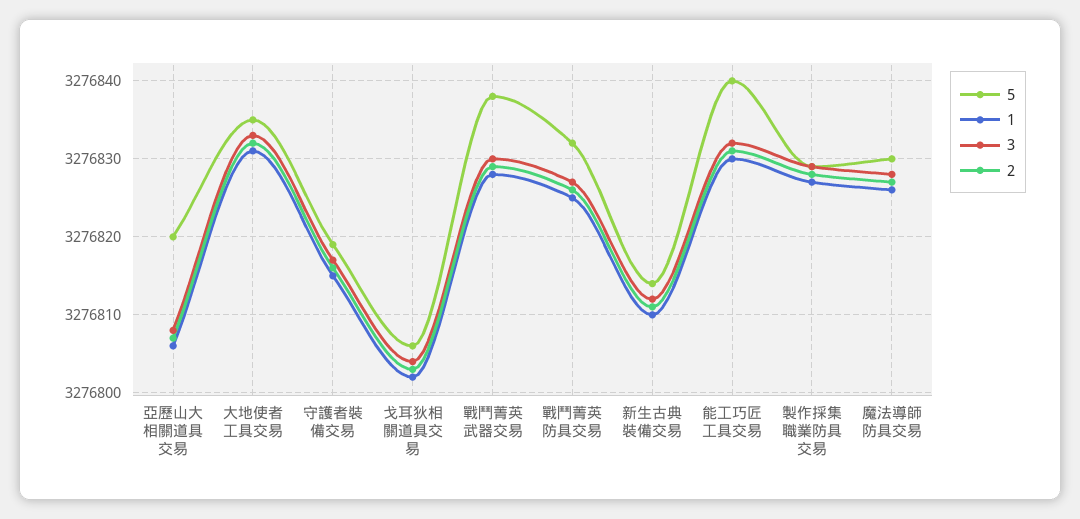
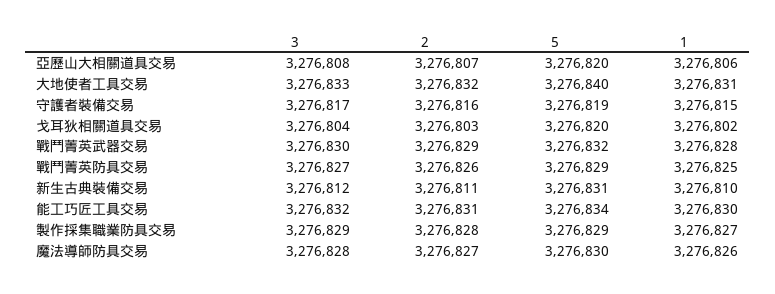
  {
    "5": {
      "亞歷山大相關道具交易": 3276820,
-     "大地使者工具交易": 3276835,
+     "大地使者工具交易": 3276840,
      "守護者裝備交易": 3276819,
-     "戈耳狄相關道具交易": 3276806,
+     "戈耳狄相關道具交易": 3276820,
-     "戰鬥菁英武器交易": 3276838,
+     "戰鬥菁英武器交易": 3276832,
-     "戰鬥菁英防具交易": 3276832,
+     "戰鬥菁英防具交易": 3276829,
-     "新生古典裝備交易": 3276814,
+     "新生古典裝備交易": 3276831,
-     "能工巧匠工具交易": 3276840,
+     "能工巧匠工具交易": 3276834,
      "製作採集職業防具交易": 3276829,
      "魔法導師防具交易": 3276830
    },
    "1": {
      "亞歷山大相關道具交易": 3276806,
      "大地使者工具交易": 3276831,
      "守護者裝備交易": 3276815,
      "戈耳狄相關道具交易": 3276802,
      "戰鬥菁英武器交易": 3276828,
      "戰鬥菁英防具交易": 3276825,
      "新生古典裝備交易": 3276810,
      "能工巧匠工具交易": 3276830,
      "製作採集職業防具交易": 3276827,
      "魔法導師防具交易": 3276826
    },
    "3": {
      "亞歷山大相關道具交易": 3276808,
      "大地使者工具交易": 3276833,
      "守護者裝備交易": 3276817,
      "戈耳狄相關道具交易": 3276804,
      "戰鬥菁英武器交易": 3276830,
      "戰鬥菁英防具交易": 3276827,
      "新生古典裝備交易": 3276812,
      "能工巧匠工具交易": 3276832,
      "製作採集職業防具交易": 3276829,
      "魔法導師防具交易": 3276828
    },
    "2": {
      "亞歷山大相關道具交易": 3276807,
      "大地使者工具交易": 3276832,
      "守護者裝備交易": 3276816,
      "戈耳狄相關道具交易": 3276803,
      "戰鬥菁英武器交易": 3276829,
      "戰鬥菁英防具交易": 3276826,
      "新生古典裝備交易": 3276811,
      "能工巧匠工具交易": 3276831,
      "製作採集職業防具交易": 3276828,
      "魔法導師防具交易": 3276827
    }
  }

